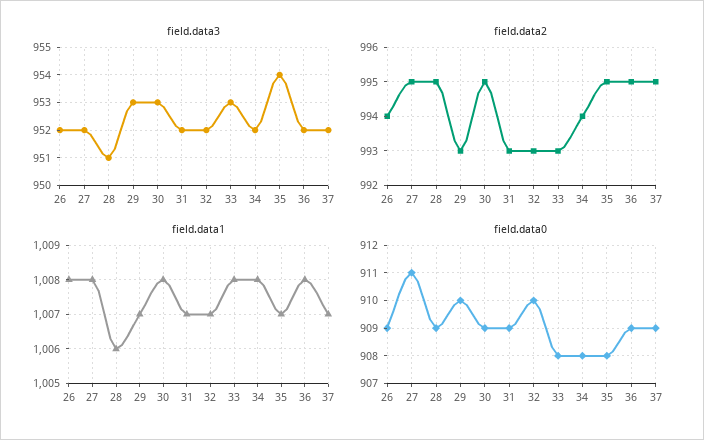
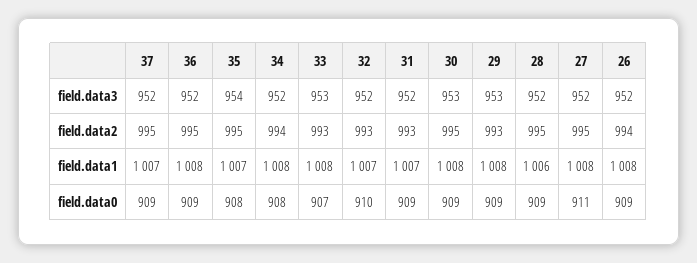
  {
    "field.data3": {
      "26": 952,
      "27": 952,
-     "28": 951,
+     "28": 952,
      "29": 953,
      "30": 953,
      "31": 952,
      "32": 952,
      "33": 953,
      "34": 952,
      "35": 954,
      "36": 952,
      "37": 952
    },
    "field.data2": {
      "26": 994,
      "27": 995,
      "28": 995,
      "29": 993,
      "30": 995,
      "31": 993,
      "32": 993,
      "33": 993,
      "34": 994,
      "35": 995,
      "36": 995,
      "37": 995
    },
    "field.data1": {
      "26": 1008,
      "27": 1008,
      "28": 1006,
-     "29": 1007,
+     "29": 1008,
      "30": 1008,
      "31": 1007,
      "32": 1007,
      "33": 1008,
      "34": 1008,
      "35": 1007,
      "36": 1008,
      "37": 1007
    },
    "field.data0": {
      "26": 909,
      "27": 911,
      "28": 909,
-     "29": 910,
+     "29": 909,
      "30": 909,
      "31": 909,
      "32": 910,
-     "33": 908,
+     "33": 907,
      "34": 908,
      "35": 908,
      "36": 909,
      "37": 909
    }
  }

